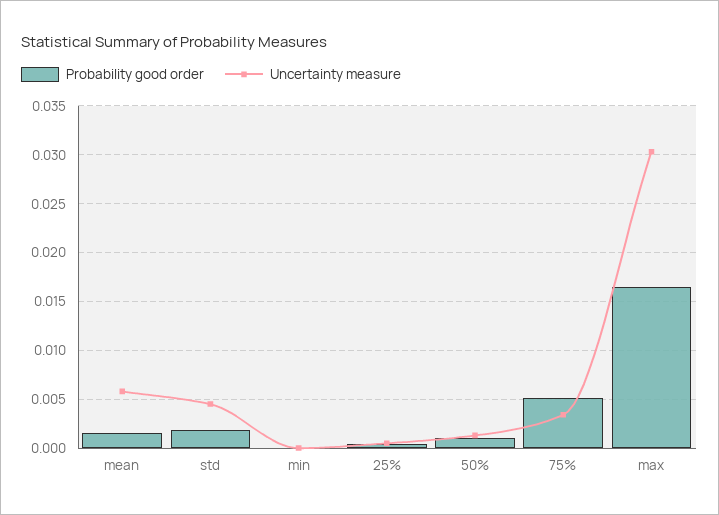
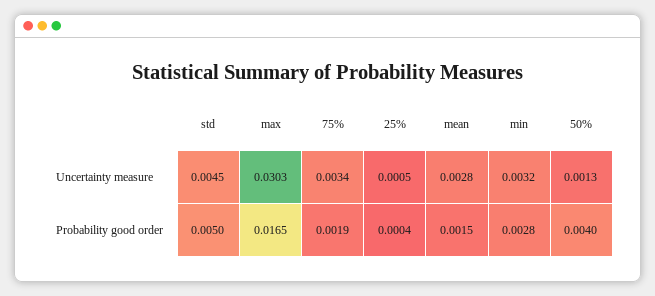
  {
    "Probability good order": {
      "mean": 0.0015,
-     "std": 0.002,
+     "std": 0.005,
-     "min": 0,
+     "min": 0.0028,
      "25%": 0.0004,
-     "50%": 0.001,
+     "50%": 0.004,
-     "75%": 0.005,
+     "75%": 0.0019,
      "max": 0.0165
    },
    "Uncertainty measure": {
-     "mean": 0.006,
+     "mean": 0.0028,
      "std": 0.0045,
-     "min": 0,
+     "min": 0.0032,
      "25%": 0.0005,
      "50%": 0.0013,
      "75%": 0.0034,
      "max": 0.0303
    }
  }

